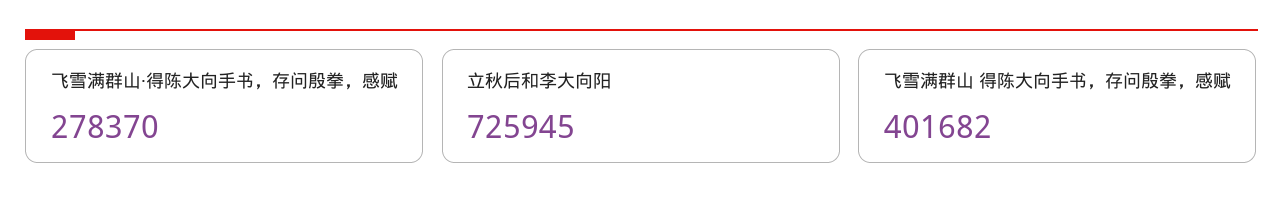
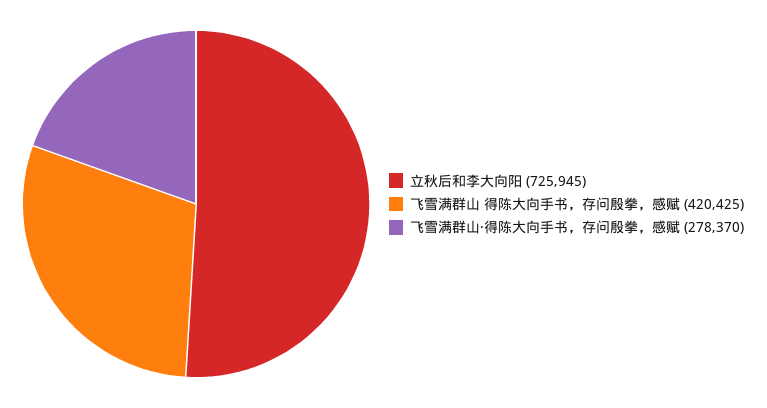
  {
    "飞雪满群山·得陈大向手书，存问殷拳，感赋": 278370,
    "立秋后和李大向阳": 725945,
-   "飞雪满群山 得陈大向手书，存问殷拳，感赋": 401682
+   "飞雪满群山 得陈大向手书，存问殷拳，感赋": 420425
  }

